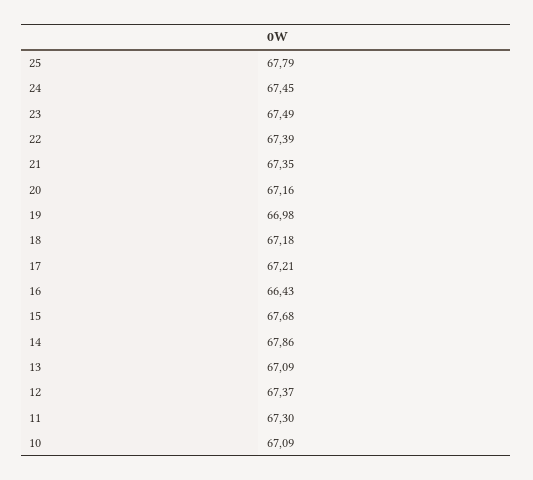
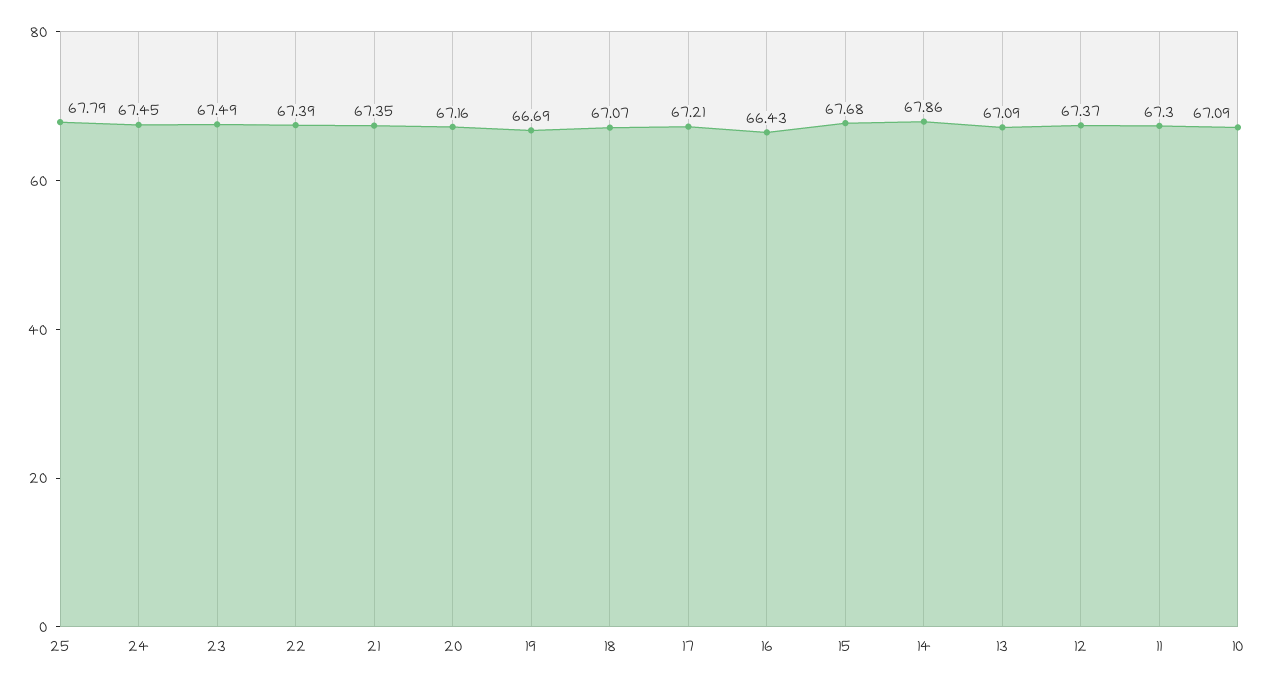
  {
    "25": 67.79,
    "24": 67.45,
    "23": 67.49,
    "22": 67.39,
    "21": 67.35,
    "20": 67.16,
-   "19": 66.98,
+   "19": 66.69,
-   "18": 67.18,
+   "18": 67.07,
    "17": 67.21,
    "16": 66.43,
    "15": 67.68,
    "14": 67.86,
    "13": 67.09,
    "12": 67.37,
    "11": 67.3,
    "10": 67.09
  }

